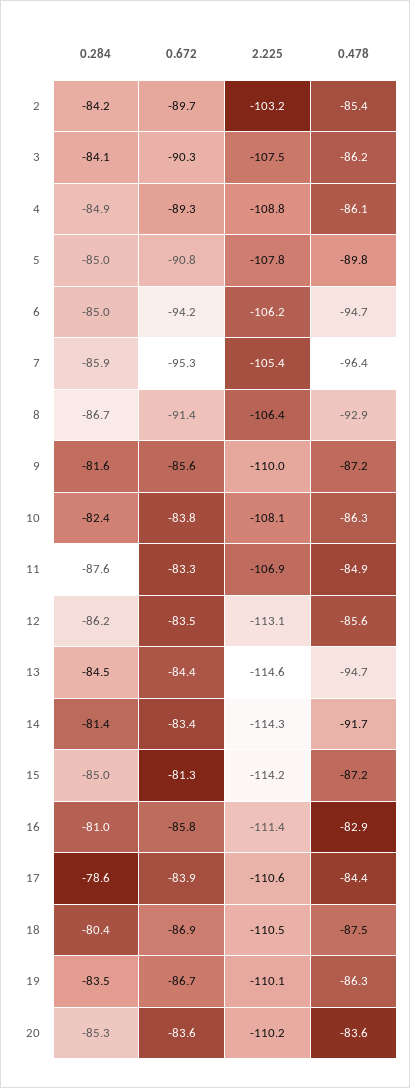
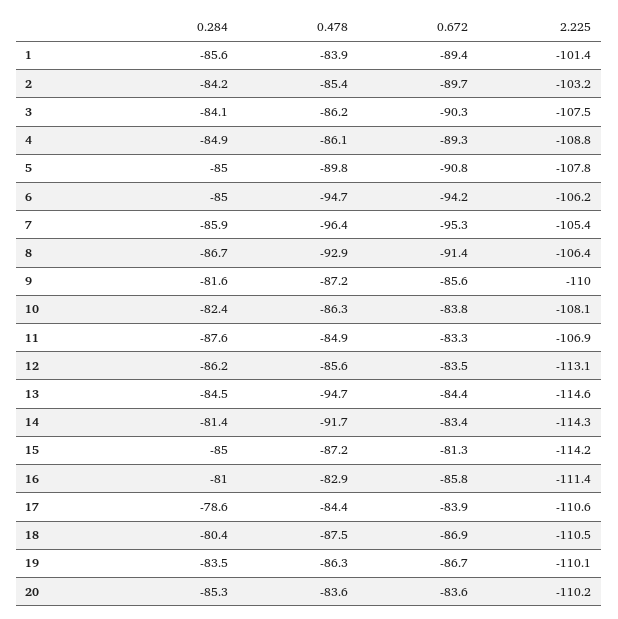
  {
    "0.284": {
      "2": -84.2,
      "3": -84.1,
      "4": -84.9,
      "5": -85,
      "6": -85,
      "7": -85.9,
      "8": -86.7,
      "9": -81.6,
      "10": -82.4,
      "11": -87.6,
      "12": -86.2,
      "13": -84.5,
      "14": -81.4,
      "15": -85,
      "16": -81,
      "17": -78.6,
      "18": -80.4,
      "19": -83.5,
-     "20": -85.3
+     "20": -85.3,
+     "1": -85.6
    },
    "0.672": {
      "2": -89.7,
      "3": -90.3,
      "4": -89.3,
      "5": -90.8,
      "6": -94.2,
      "7": -95.3,
      "8": -91.4,
      "9": -85.6,
      "10": -83.8,
      "11": -83.3,
      "12": -83.5,
      "13": -84.4,
      "14": -83.4,
      "15": -81.3,
      "16": -85.8,
      "17": -83.9,
      "18": -86.9,
      "19": -86.7,
-     "20": -83.6
+     "20": -83.6,
+     "1": -89.4
    },
    "2.225": {
      "2": -103.2,
      "3": -107.5,
      "4": -108.8,
      "5": -107.8,
      "6": -106.2,
      "7": -105.4,
      "8": -106.4,
      "9": -110,
      "10": -108.1,
      "11": -106.9,
      "12": -113.1,
      "13": -114.6,
      "14": -114.3,
      "15": -114.2,
      "16": -111.4,
      "17": -110.6,
      "18": -110.5,
      "19": -110.1,
-     "20": -110.2
+     "20": -110.2,
+     "1": -101.4
    },
    "0.478": {
      "2": -85.4,
      "3": -86.2,
      "4": -86.1,
      "5": -89.8,
      "6": -94.7,
      "7": -96.4,
      "8": -92.9,
      "9": -87.2,
      "10": -86.3,
      "11": -84.9,
      "12": -85.6,
      "13": -94.7,
      "14": -91.7,
      "15": -87.2,
      "16": -82.9,
      "17": -84.4,
      "18": -87.5,
      "19": -86.3,
-     "20": -83.6
+     "20": -83.6,
+     "1": -83.9
    }
  }

